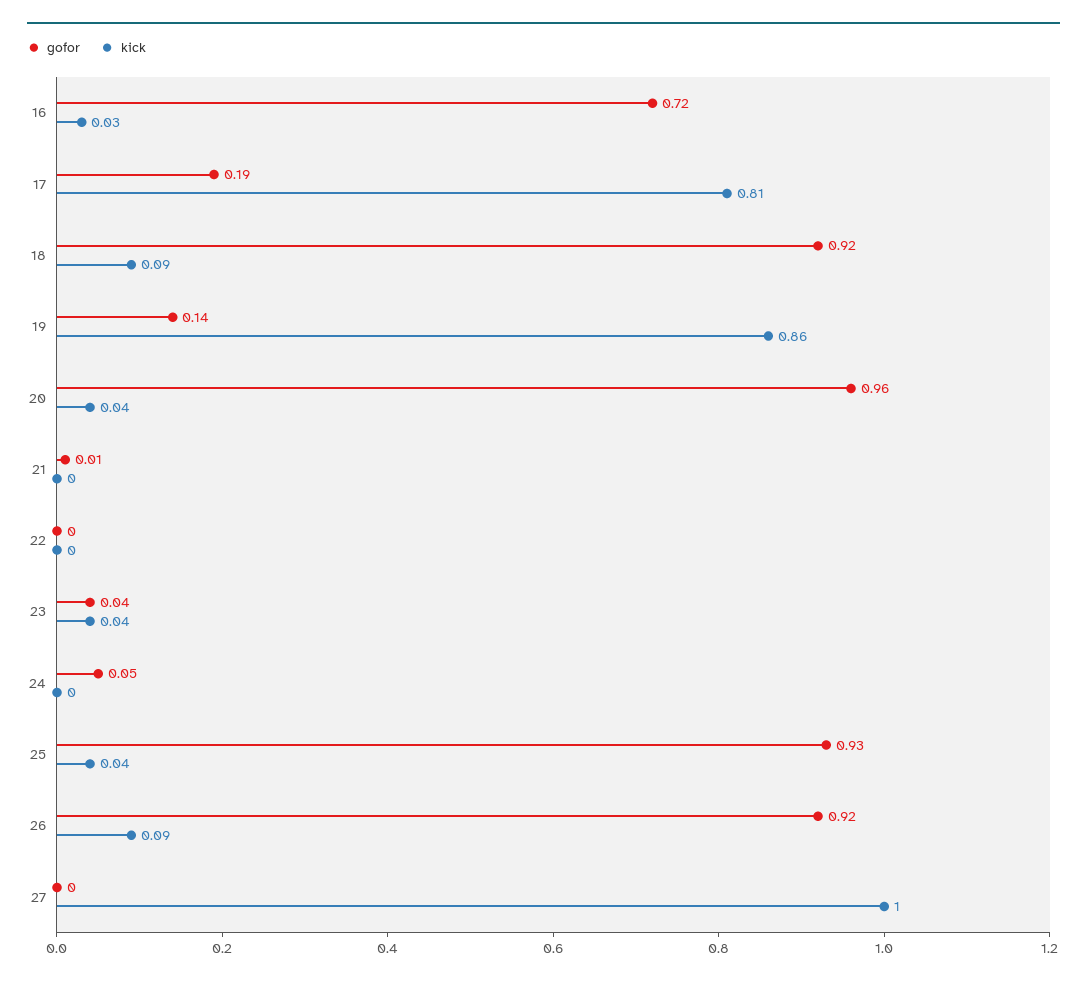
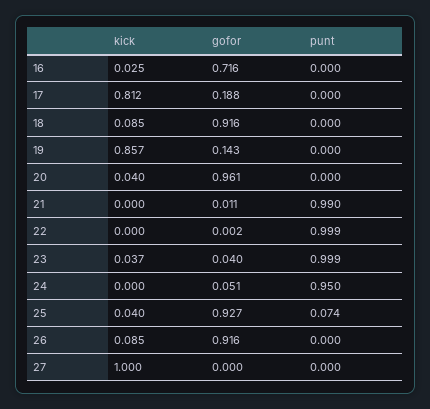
  {
    "gofor": {
      "16": 0.716,
      "17": 0.188,
      "18": 0.916,
      "19": 0.143,
      "20": 0.961,
      "21": 0.011,
      "22": 0.002,
      "23": 0.04,
      "24": 0.051,
      "25": 0.927,
      "26": 0.916,
      "27": 0
    },
    "kick": {
      "16": 0.025,
      "17": 0.812,
      "18": 0.085,
      "19": 0.857,
      "20": 0.04,
      "21": 0,
      "22": 0,
      "23": 0.037,
      "24": 0,
      "25": 0.04,
      "26": 0.085,
      "27": 1
-   }
+   },
+   "punt": {
+     "16": 0,
+     "17": 0,
+     "18": 0,
+     "19": 0,
+     "20": 0,
+     "21": 0.99,
+     "22": 0.999,
+     "23": 0.999,
+     "24": 0.95,
+     "25": 0.074,
+     "26": 0,
+     "27": 0
+   }
  }

